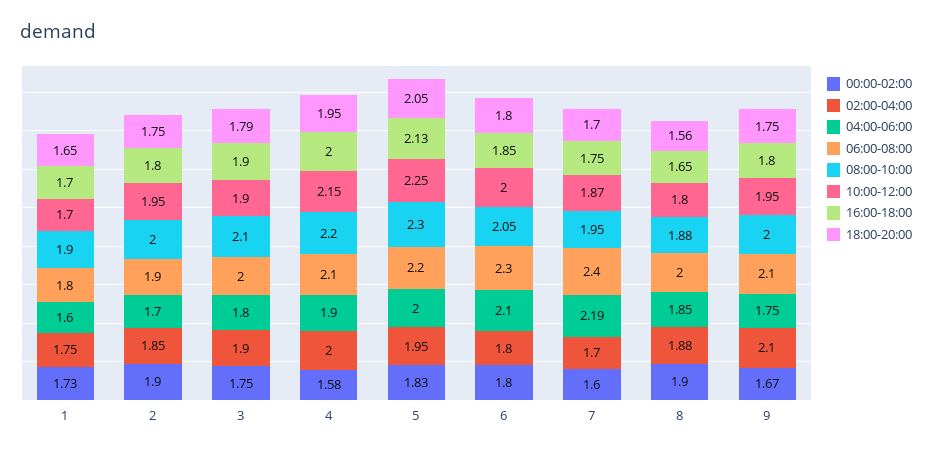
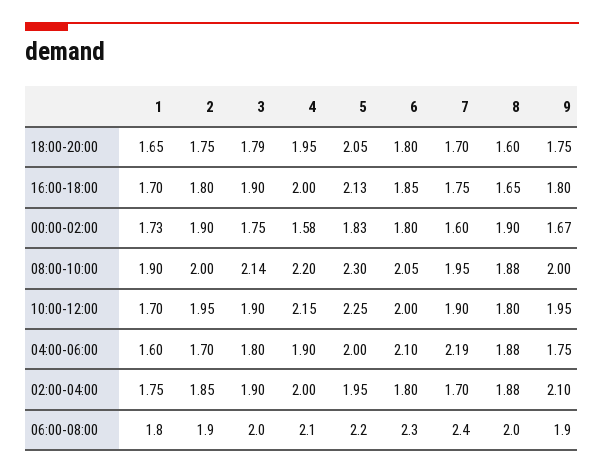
  {
    "00:00-02:00": {
      "1": 1.73,
      "2": 1.9,
      "3": 1.75,
      "4": 1.58,
      "5": 1.83,
      "6": 1.8,
      "7": 1.6,
      "8": 1.9,
      "9": 1.67
    },
    "02:00-04:00": {
      "1": 1.75,
      "2": 1.85,
      "3": 1.9,
      "4": 2,
      "5": 1.95,
      "6": 1.8,
      "7": 1.7,
      "8": 1.88,
      "9": 2.1
    },
    "04:00-06:00": {
      "1": 1.6,
      "2": 1.7,
      "3": 1.8,
      "4": 1.9,
      "5": 2,
      "6": 2.1,
      "7": 2.19,
-     "8": 1.85,
+     "8": 1.88,
      "9": 1.75
    },
    "06:00-08:00": {
      "1": 1.8,
      "2": 1.9,
      "3": 2,
      "4": 2.1,
      "5": 2.2,
      "6": 2.3,
      "7": 2.4,
      "8": 2,
-     "9": 2.1
+     "9": 1.9
    },
    "08:00-10:00": {
      "1": 1.9,
      "2": 2,
-     "3": 2.1,
+     "3": 2.14,
      "4": 2.2,
      "5": 2.3,
      "6": 2.05,
      "7": 1.95,
      "8": 1.88,
      "9": 2
    },
    "10:00-12:00": {
      "1": 1.7,
      "2": 1.95,
      "3": 1.9,
      "4": 2.15,
      "5": 2.25,
      "6": 2,
-     "7": 1.87,
+     "7": 1.9,
      "8": 1.8,
      "9": 1.95
    },
    "16:00-18:00": {
      "1": 1.7,
      "2": 1.8,
      "3": 1.9,
      "4": 2,
      "5": 2.13,
      "6": 1.85,
      "7": 1.75,
      "8": 1.65,
      "9": 1.8
    },
    "18:00-20:00": {
      "1": 1.65,
      "2": 1.75,
      "3": 1.79,
      "4": 1.95,
      "5": 2.05,
      "6": 1.8,
      "7": 1.7,
-     "8": 1.56,
+     "8": 1.6,
      "9": 1.75
    }
  }

